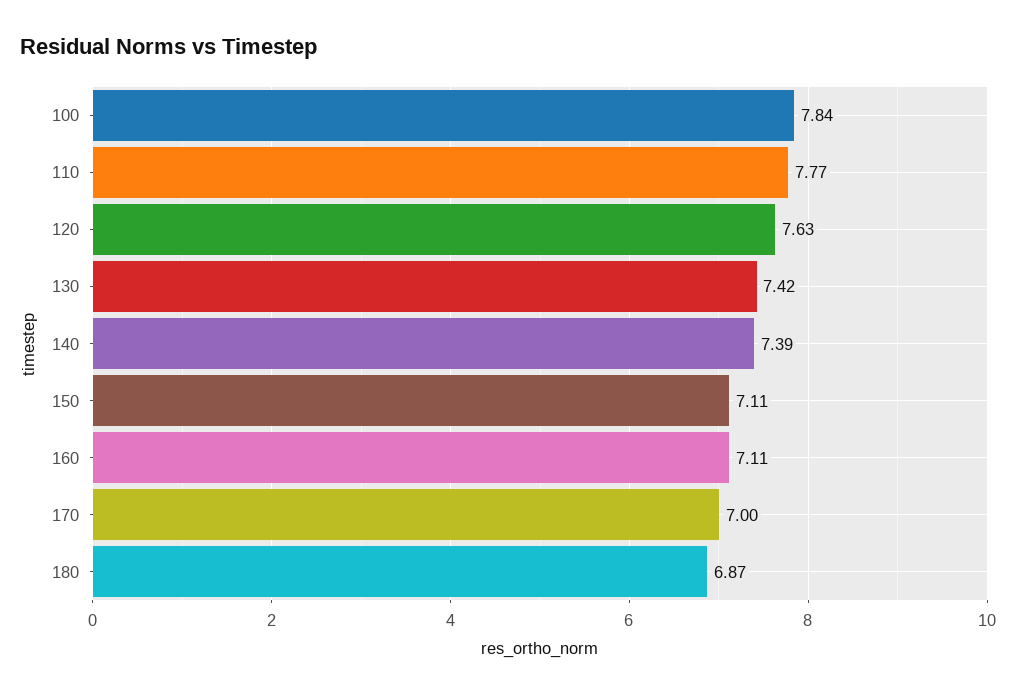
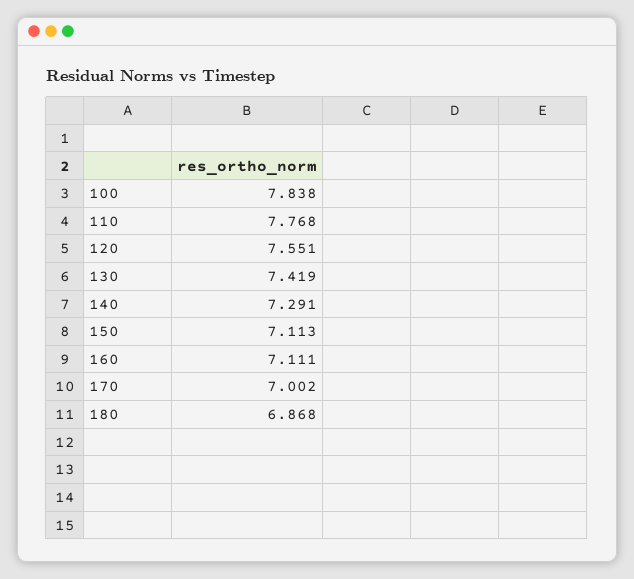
  {
    "100": 7.838,
    "110": 7.768,
-   "120": 7.63,
+   "120": 7.551,
    "130": 7.419,
-   "140": 7.39,
+   "140": 7.291,
    "150": 7.113,
    "160": 7.111,
    "170": 7.002,
    "180": 6.868
  }

